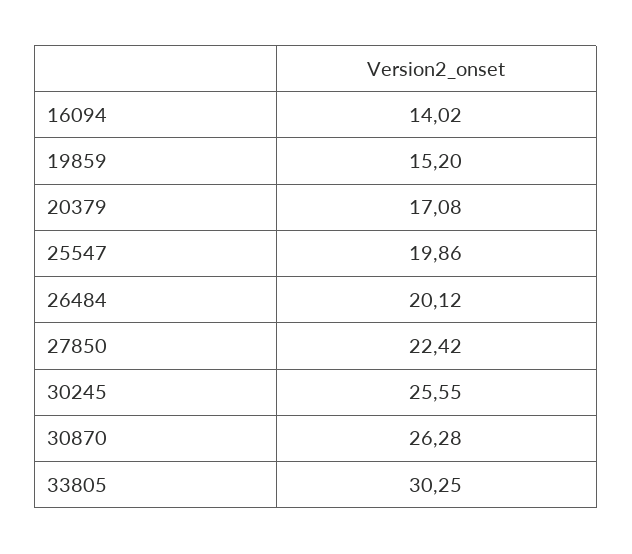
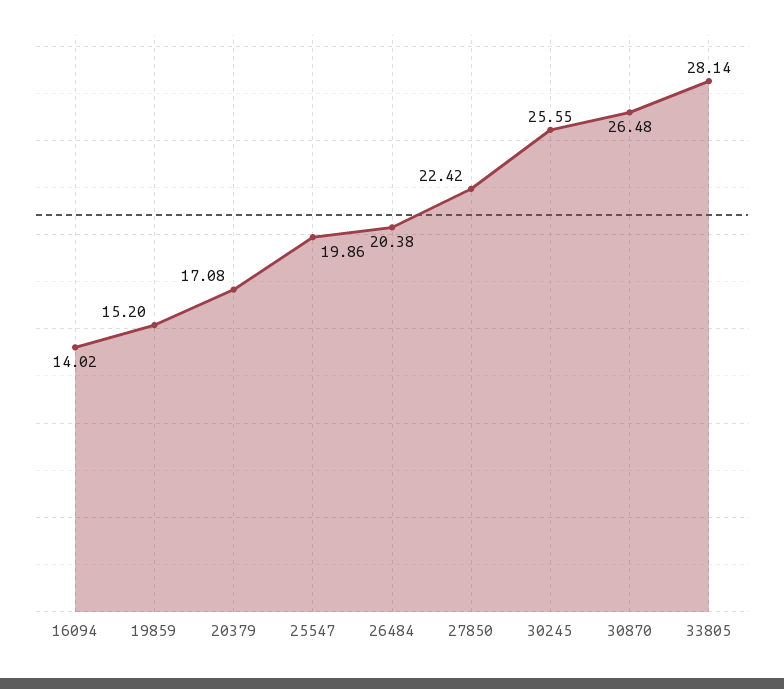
  {
    "16094": 14.02,
    "19859": 15.2,
    "20379": 17.08,
    "25547": 19.86,
-   "26484": 20.12,
+   "26484": 20.38,
    "27850": 22.42,
    "30245": 25.55,
-   "30870": 26.28,
+   "30870": 26.48,
-   "33805": 30.25
+   "33805": 28.14
  }

